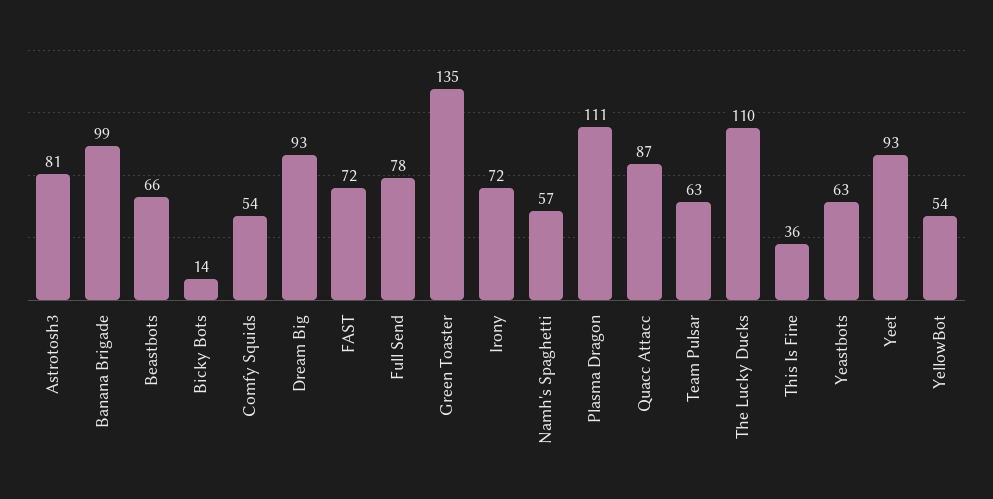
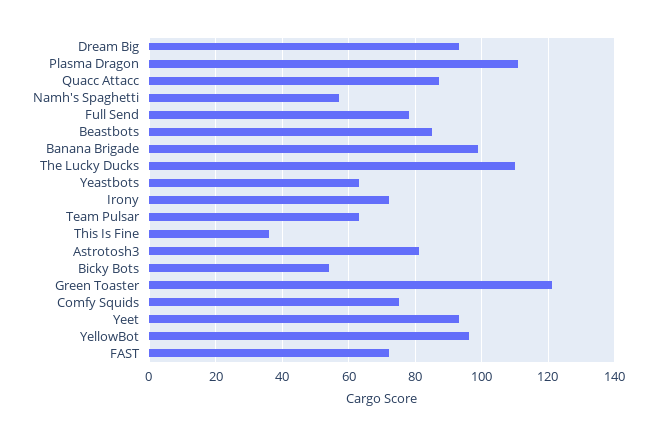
  {
    "Astrotosh3": 81,
    "Banana Brigade": 99,
-   "Beastbots": 66,
+   "Beastbots": 85,
-   "Bicky Bots": 14,
+   "Bicky Bots": 55,
-   "Comfy Squids": 54,
+   "Comfy Squids": 75,
    "Dream Big": 93,
    "FAST": 72,
    "Full Send": 78,
-   "Green Toaster": 135,
+   "Green Toaster": 120,
    "Irony": 72,
    "Namh's Spaghetti": 57,
    "Plasma Dragon": 111,
    "Quacc Attacc": 87,
    "Team Pulsar": 63,
    "The Lucky Ducks": 110,
    "This Is Fine": 36,
    "Yeastbots": 63,
    "Yeet": 93,
-   "YellowBot": 54
+   "YellowBot": 95
  }

